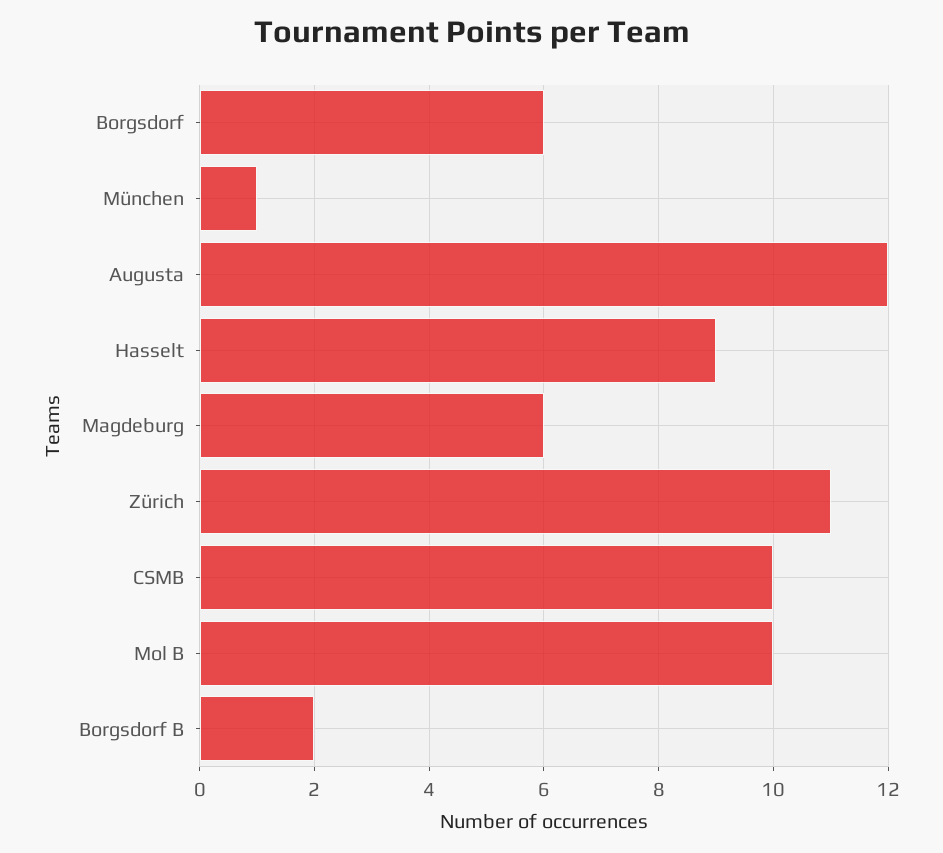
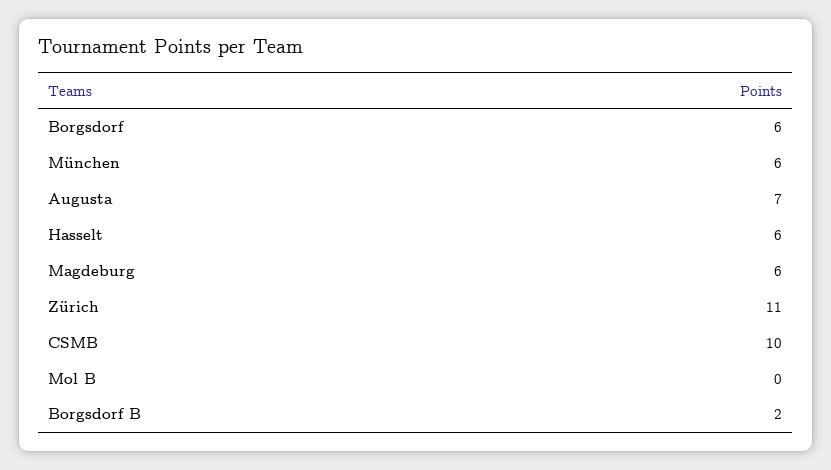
  {
    "Borgsdorf": 6,
-   "München": 1,
+   "München": 6,
-   "Augusta": 12,
+   "Augusta": 7,
-   "Hasselt": 9,
+   "Hasselt": 6,
    "Magdeburg": 6,
    "Zürich": 11,
    "CSMB": 10,
-   "Mol B": 10,
+   "Mol B": 0,
    "Borgsdorf B": 2
  }

